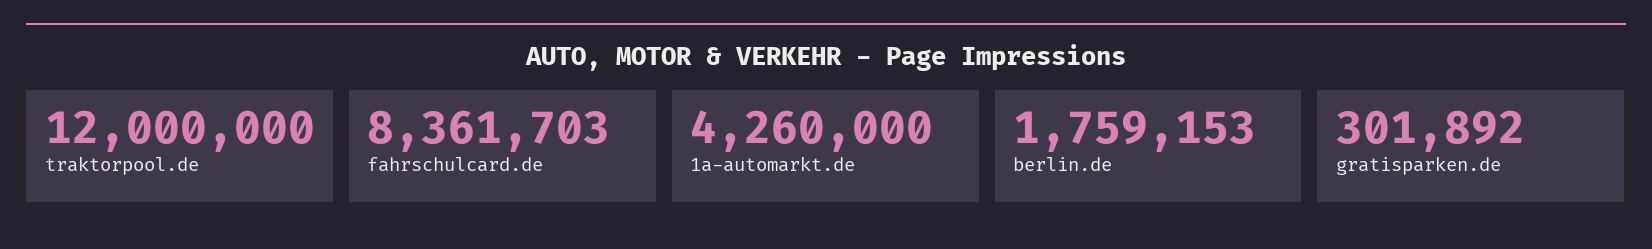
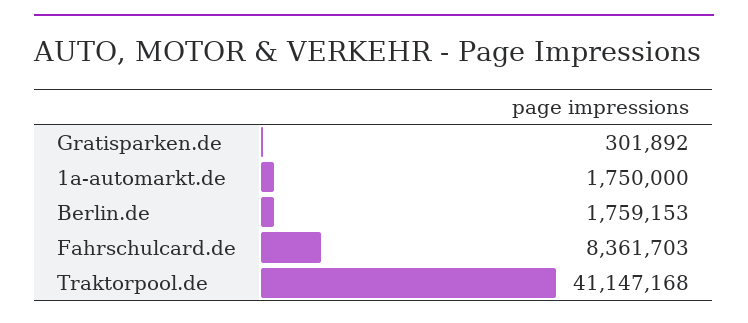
  {
-   "traktorpool.de": 12000000,
+   "traktorpool.de": 41147168,
    "fahrschulcard.de": 8361703,
-   "1a-automarkt.de": 4260000,
+   "1a-automarkt.de": 1750000,
    "berlin.de": 1759153,
    "gratisparken.de": 301892
  }

